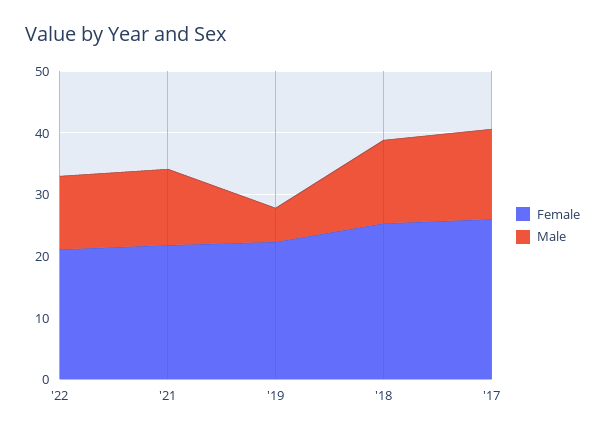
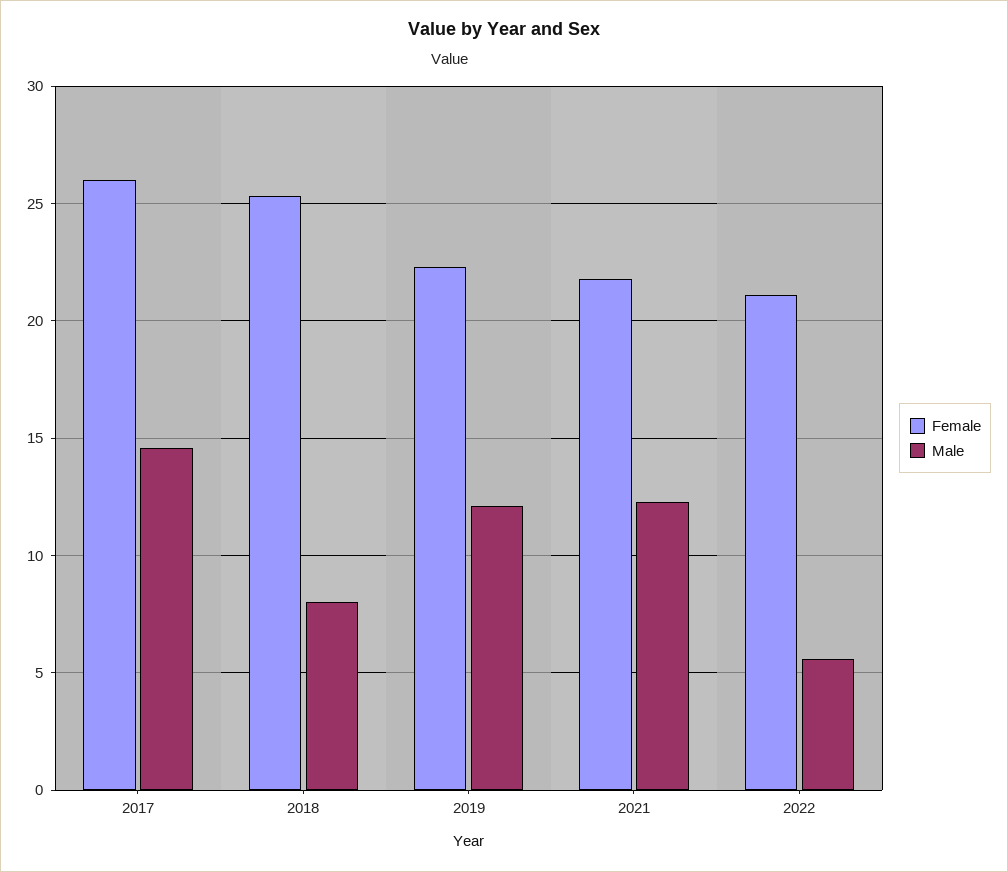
  {
    "Female": {
      "'22": 21,
      "'21": 22,
      "'19": 22.5,
      "'18": 25.5,
      "'17": 26
    },
    "Male": {
-     "'22": 12,
+     "'22": 5.5,
      "'21": 12.5,
-     "'19": 6,
+     "'19": 12,
-     "'18": 14,
+     "'18": 8,
      "'17": 14.5
    }
  }

